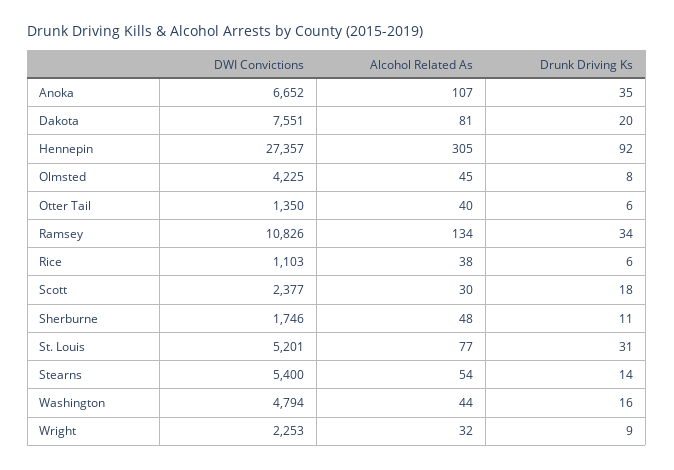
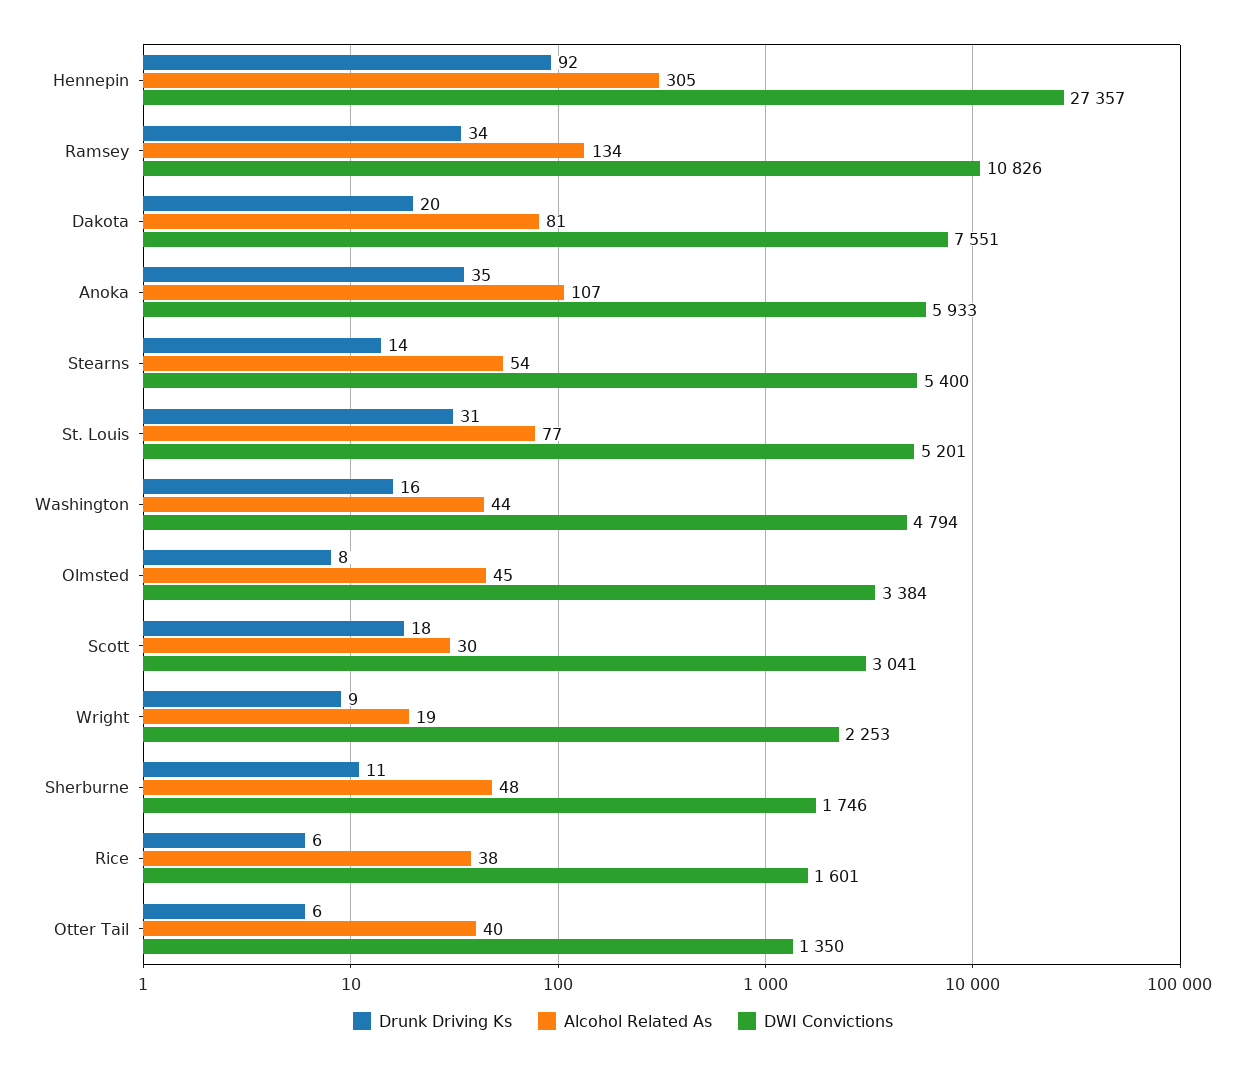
  {
    "DWI Convictions": {
-     "Anoka": 6652,
+     "Anoka": 5933,
      "Dakota": 7551,
      "Hennepin": 27357,
-     "Olmsted": 4225,
+     "Olmsted": 3384,
      "Otter Tail": 1350,
      "Ramsey": 10826,
-     "Rice": 1103,
+     "Rice": 1601,
-     "Scott": 2377,
+     "Scott": 3041,
      "Sherburne": 1746,
      "St. Louis": 5201,
      "Stearns": 5400,
      "Washington": 4794,
      "Wright": 2253
    },
    "Alcohol Related As": {
      "Anoka": 107,
      "Dakota": 81,
      "Hennepin": 305,
      "Olmsted": 45,
      "Otter Tail": 40,
      "Ramsey": 134,
      "Rice": 38,
      "Scott": 30,
      "Sherburne": 48,
      "St. Louis": 77,
      "Stearns": 54,
      "Washington": 44,
-     "Wright": 32
+     "Wright": 19
    },
    "Drunk Driving Ks": {
      "Anoka": 35,
      "Dakota": 20,
      "Hennepin": 92,
      "Olmsted": 8,
      "Otter Tail": 6,
      "Ramsey": 34,
      "Rice": 6,
      "Scott": 18,
      "Sherburne": 11,
      "St. Louis": 31,
      "Stearns": 14,
      "Washington": 16,
      "Wright": 9
    }
  }

